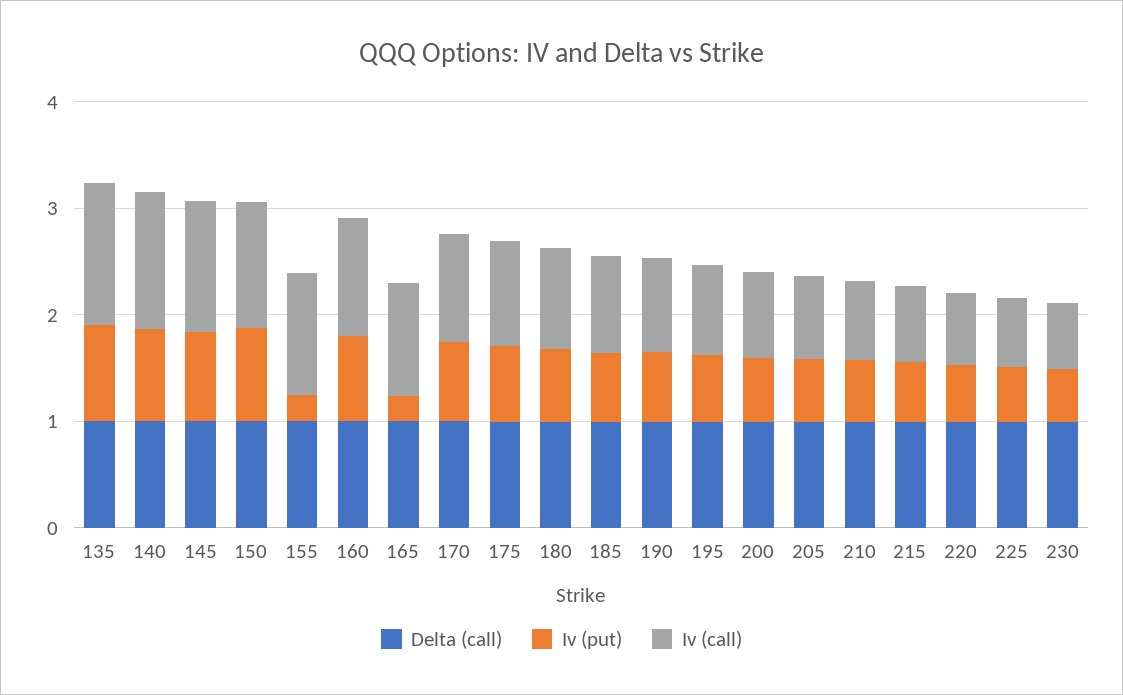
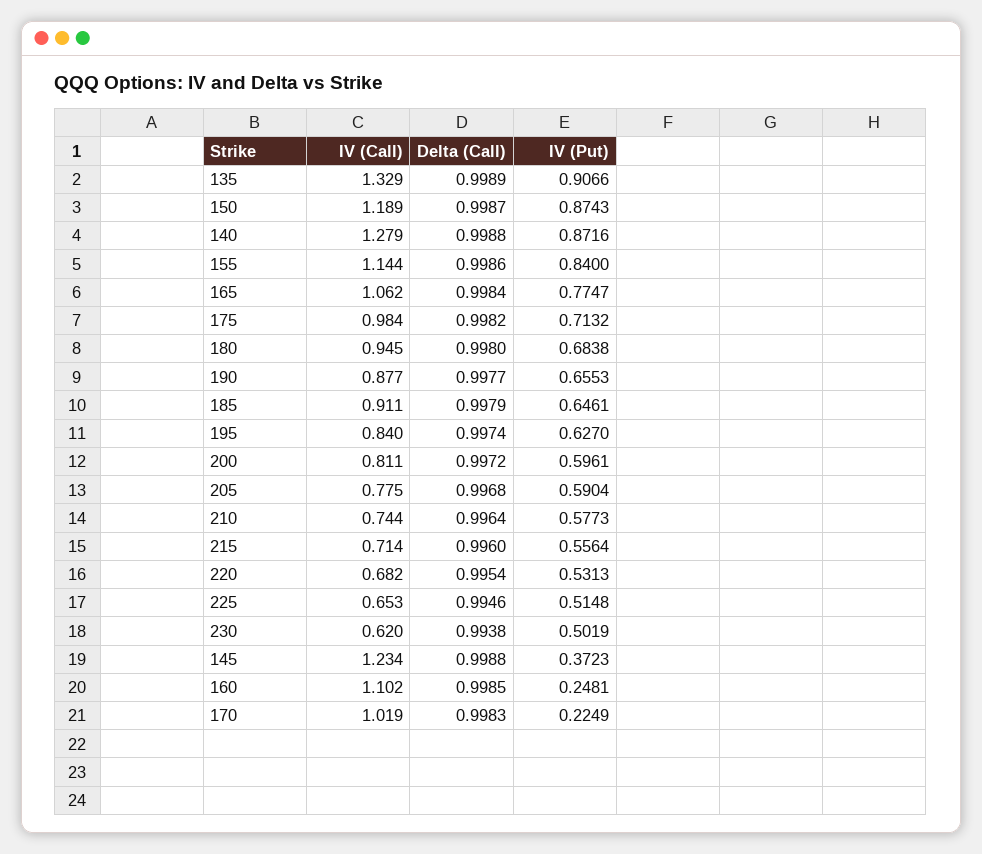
  {
    "Delta (call)": {
      "135": 0.9989,
      "140": 0.9988,
      "145": 0.9988,
      "150": 0.9987,
      "155": 0.9986,
      "160": 0.9985,
      "165": 0.9984,
      "170": 0.9983,
      "175": 0.9982,
      "180": 0.998,
      "185": 0.9979,
      "190": 0.9977,
      "195": 0.9974,
      "200": 0.9972,
      "205": 0.9968,
      "210": 0.9964,
      "215": 0.996,
      "220": 0.9954,
      "225": 0.9946,
      "230": 0.9938
    },
    "Iv (put)": {
      "135": 0.9066,
      "140": 0.8716,
-     "145": 0.8,
+     "145": 0.3723,
      "150": 0.8743,
-     "155": 0.2,
+     "155": 0.84,
-     "160": 0.8,
+     "160": 0.2481,
-     "165": 0.2,
+     "165": 0.7747,
-     "170": 0.8,
+     "170": 0.2249,
      "175": 0.7132,
      "180": 0.6838,
      "185": 0.6461,
      "190": 0.6553,
      "195": 0.627,
      "200": 0.5961,
      "205": 0.5904,
      "210": 0.5773,
      "215": 0.5564,
      "220": 0.5313,
      "225": 0.5148,
      "230": 0.5019
    },
    "Iv (call)": {
      "135": 1.329,
      "140": 1.279,
      "145": 1.234,
      "150": 1.189,
      "155": 1.144,
      "160": 1.102,
      "165": 1.062,
      "170": 1.019,
      "175": 0.984,
      "180": 0.945,
      "185": 0.911,
      "190": 0.877,
      "195": 0.84,
      "200": 0.811,
      "205": 0.775,
      "210": 0.744,
      "215": 0.714,
      "220": 0.682,
      "225": 0.653,
      "230": 0.62
    }
  }

